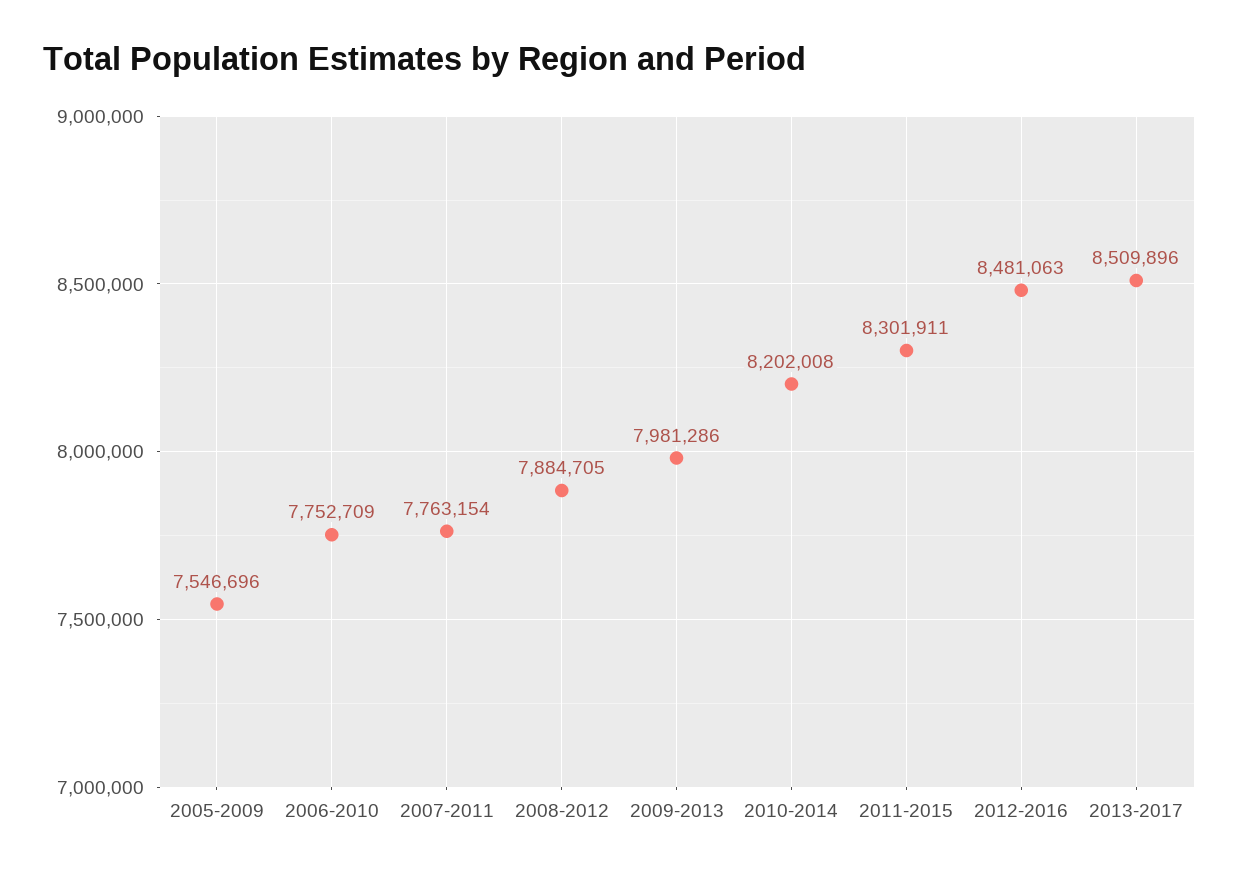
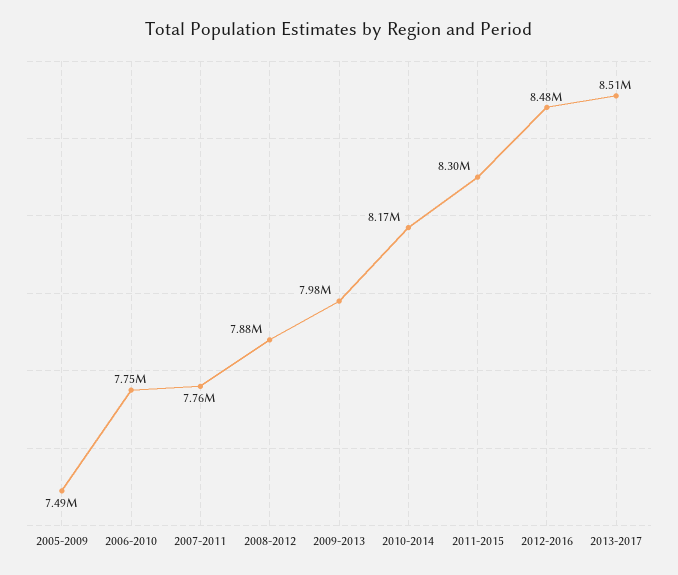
  {
-   "2005-2009": 7546696,
+   "2005-2009": 7490000,
    "2006-2010": 7752709,
    "2007-2011": 7763154,
    "2008-2012": 7884705,
    "2009-2013": 7981286,
-   "2010-2014": 8202008,
+   "2010-2014": 8170000,
    "2011-2015": 8301911,
    "2012-2016": 8481063,
    "2013-2017": 8509896
  }

